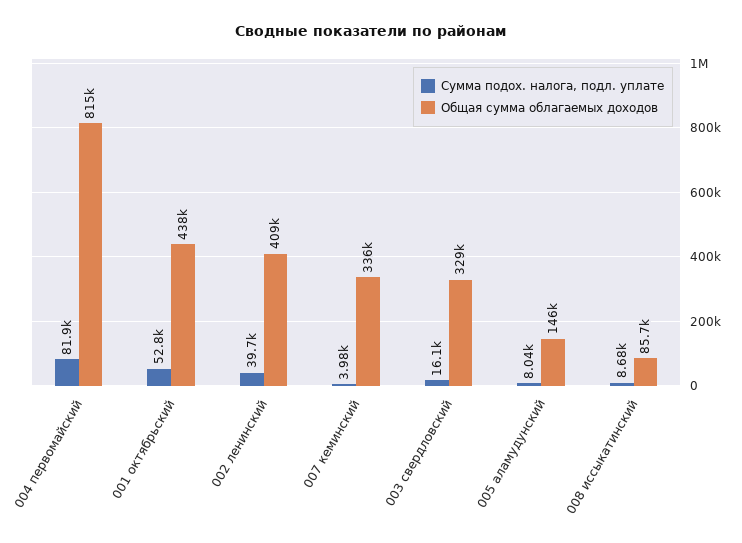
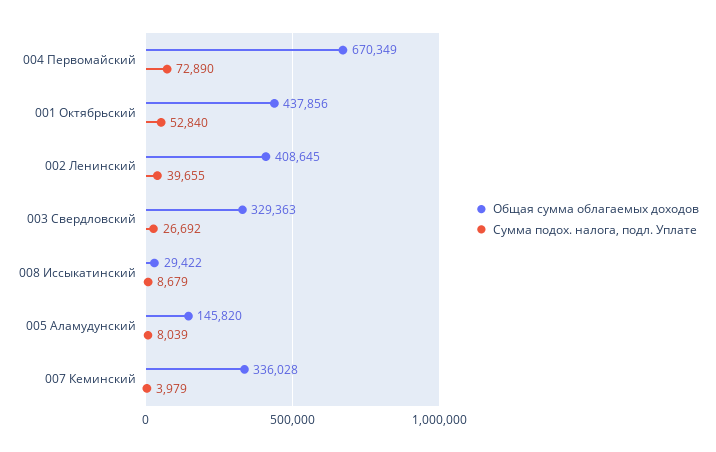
  {
    "Сумма подох. налога, подл. уплате": {
-     "004 первомайский": 81900,
+     "004 первомайский": 72890,
      "001 октябрьский": 52840,
      "002 ленинский": 39655,
      "007 кеминский": 3979,
-     "003 свердловский": 16100,
+     "003 свердловский": 26692,
      "005 аламудунский": 8039,
      "008 иссыкатинский": 8679
    },
    "Общая сумма облагаемых доходов": {
-     "004 первомайский": 815000,
+     "004 первомайский": 670349,
      "001 октябрьский": 437856,
      "002 ленинский": 408645,
      "007 кеминский": 336028,
      "003 свердловский": 329363,
      "005 аламудунский": 145820,
-     "008 иссыкатинский": 85700
+     "008 иссыкатинский": 29422
    }
  }

